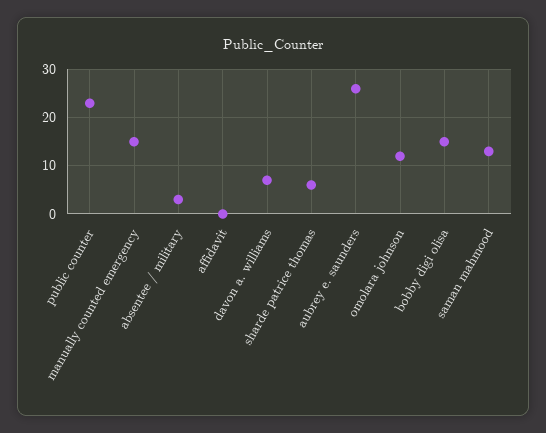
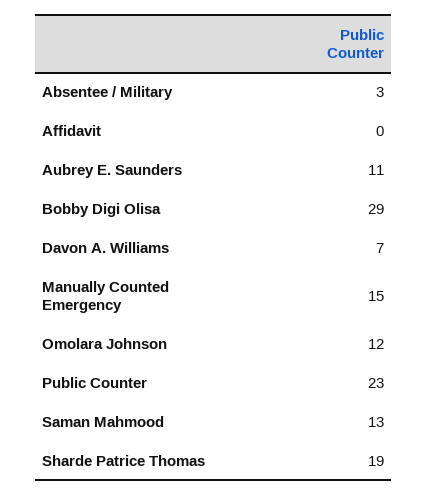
  {
    "public counter": 23,
    "manually counted emergency": 15,
    "absentee / military": 3,
    "affidavit": 0,
    "davon a. williams": 7,
-   "sharde patrice thomas": 5,
+   "sharde patrice thomas": 19,
-   "aubrey e. saunders": 25,
+   "aubrey e. saunders": 11,
    "omolara johnson": 12,
-   "bobby digi olisa": 15,
+   "bobby digi olisa": 29,
    "saman mahmood": 13
  }

